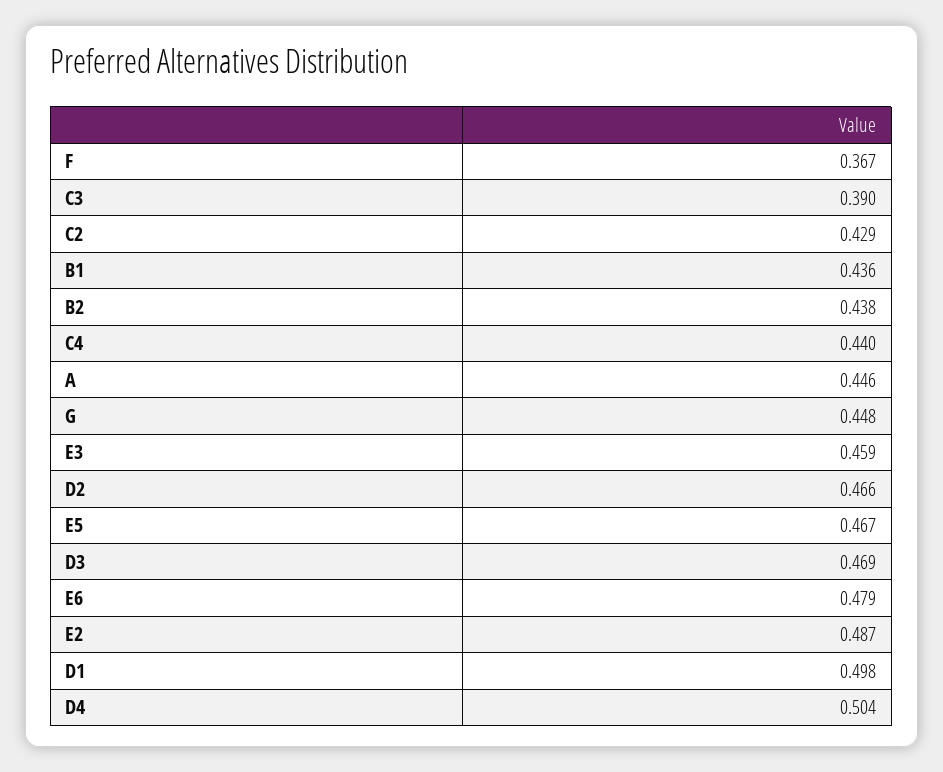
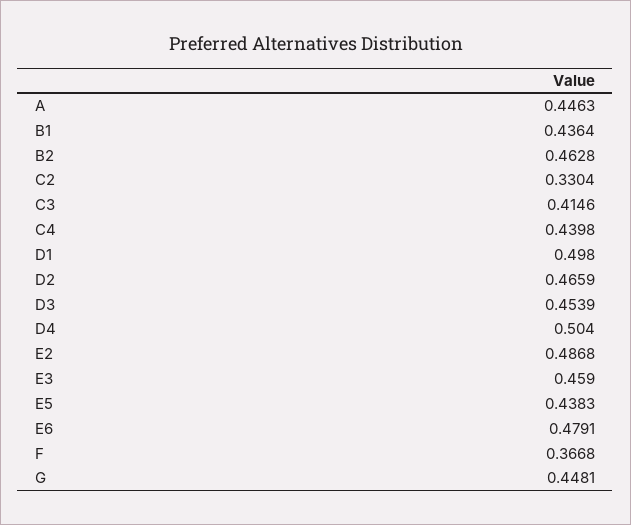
  {
    "F": 0.3668,
-   "C3": 0.39,
+   "C3": 0.4146,
-   "C2": 0.429,
+   "C2": 0.3304,
    "B1": 0.4364,
-   "B2": 0.438,
+   "B2": 0.4628,
    "C4": 0.4398,
    "A": 0.4463,
    "G": 0.4481,
    "E3": 0.459,
    "D2": 0.4659,
-   "E5": 0.467,
+   "E5": 0.4383,
-   "D3": 0.469,
+   "D3": 0.4539,
    "E6": 0.4791,
    "E2": 0.4868,
    "D1": 0.498,
    "D4": 0.504
  }

